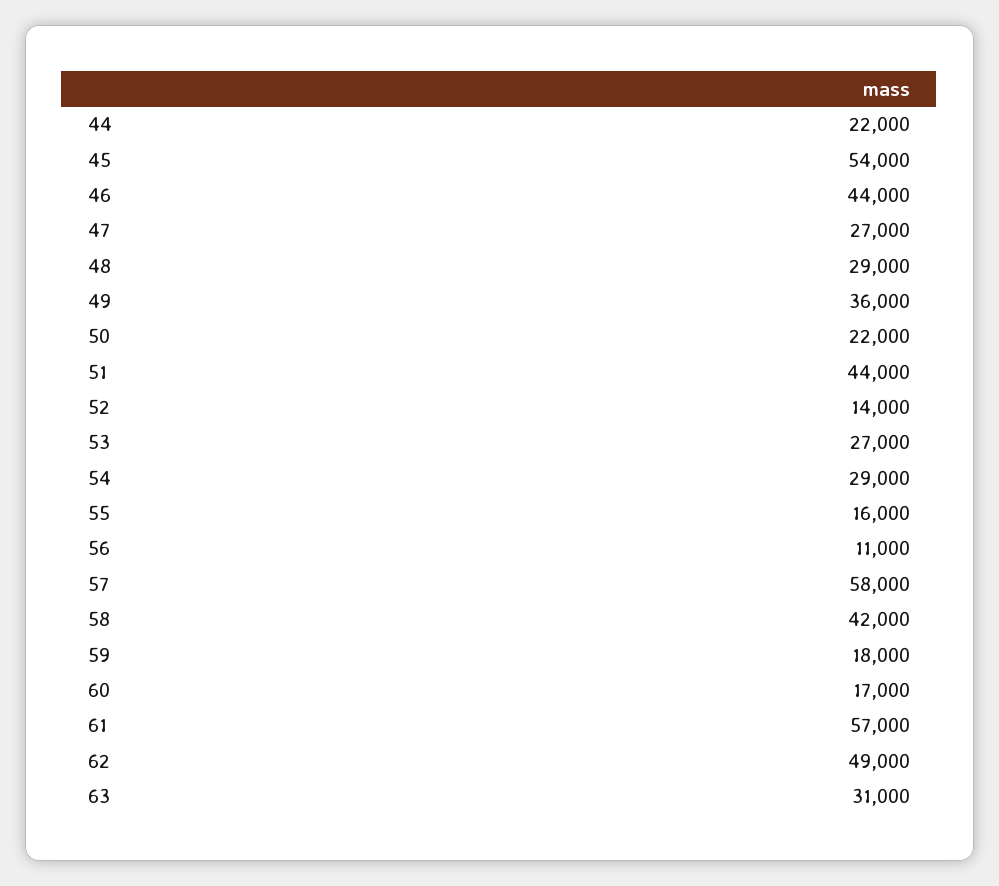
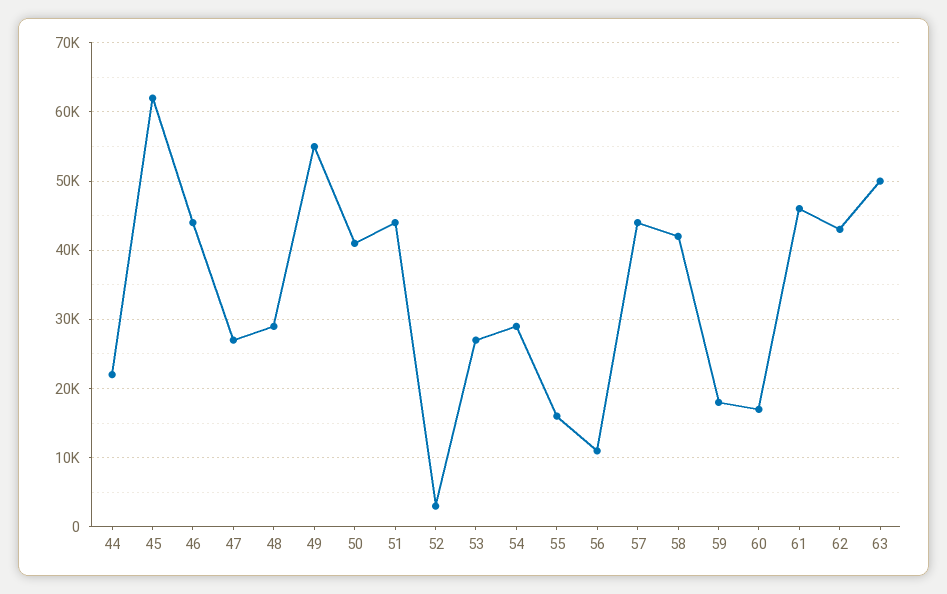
  {
    "44": 22000,
-   "45": 54000,
+   "45": 62000,
    "46": 44000,
    "47": 27000,
    "48": 29000,
-   "49": 36000,
+   "49": 55000,
-   "50": 22000,
+   "50": 41000,
    "51": 44000,
-   "52": 14000,
+   "52": 3000,
    "53": 27000,
    "54": 29000,
    "55": 16000,
    "56": 11000,
-   "57": 58000,
+   "57": 44000,
    "58": 42000,
    "59": 18000,
    "60": 17000,
-   "61": 57000,
+   "61": 46000,
-   "62": 49000,
+   "62": 43000,
-   "63": 31000
+   "63": 50000
  }

